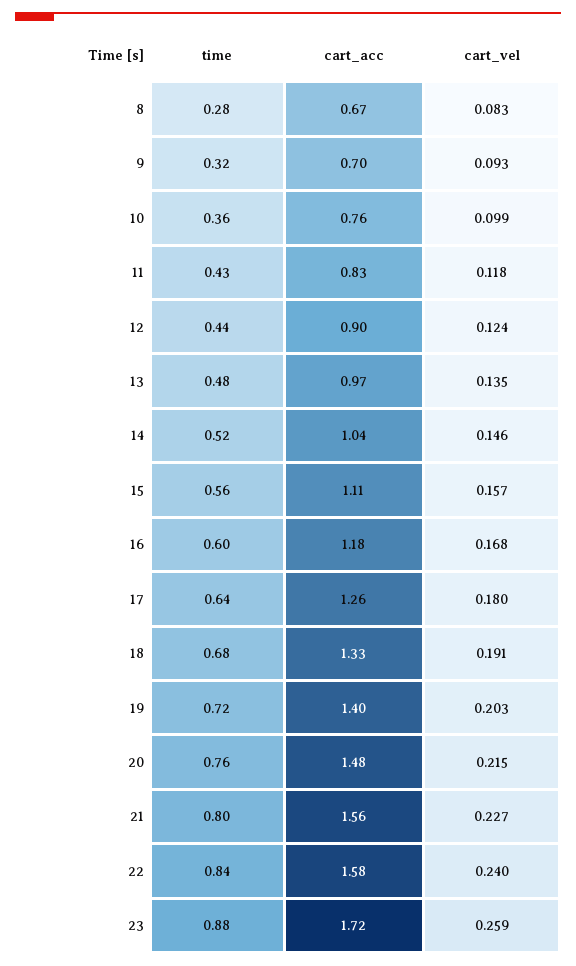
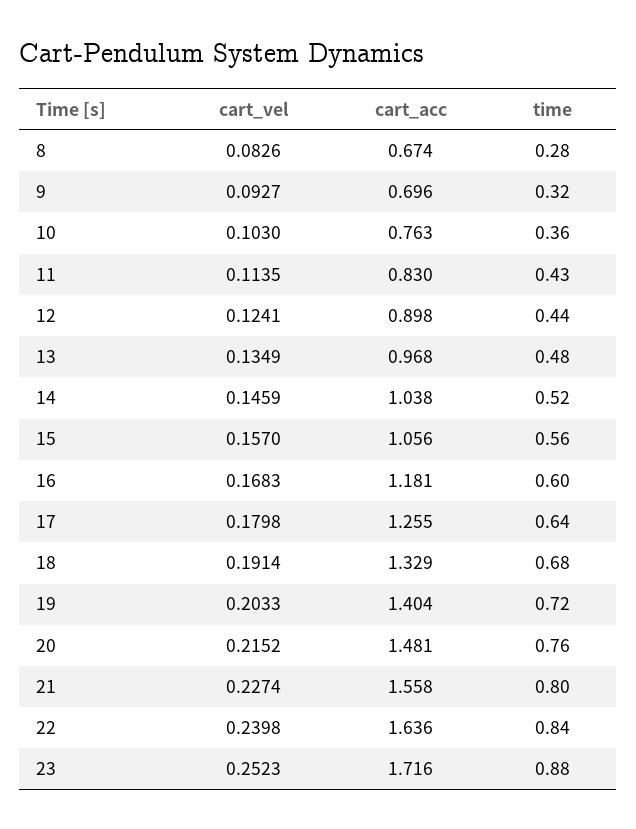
  {
    "time": {
      "8": 0.28,
      "9": 0.32,
      "10": 0.36,
      "11": 0.43,
      "12": 0.44,
      "13": 0.48,
      "14": 0.52,
      "15": 0.56,
      "16": 0.6,
      "17": 0.64,
      "18": 0.68,
      "19": 0.72,
      "20": 0.76,
      "21": 0.8,
      "22": 0.84,
      "23": 0.88
    },
    "cart_acc": {
      "8": 0.674,
      "9": 0.696,
      "10": 0.763,
      "11": 0.83,
      "12": 0.898,
      "13": 0.968,
      "14": 1.038,
-     "15": 1.11,
+     "15": 1.056,
      "16": 1.181,
      "17": 1.255,
      "18": 1.329,
      "19": 1.404,
      "20": 1.481,
      "21": 1.558,
-     "22": 1.58,
+     "22": 1.636,
      "23": 1.716
    },
    "cart_vel": {
      "8": 0.0826,
      "9": 0.0927,
-     "10": 0.099,
+     "10": 0.103,
-     "11": 0.118,
+     "11": 0.1135,
      "12": 0.1241,
      "13": 0.1349,
      "14": 0.1459,
      "15": 0.157,
      "16": 0.1683,
      "17": 0.1798,
      "18": 0.1914,
      "19": 0.2033,
      "20": 0.2152,
      "21": 0.2274,
      "22": 0.2398,
-     "23": 0.259
+     "23": 0.2523
    }
  }

